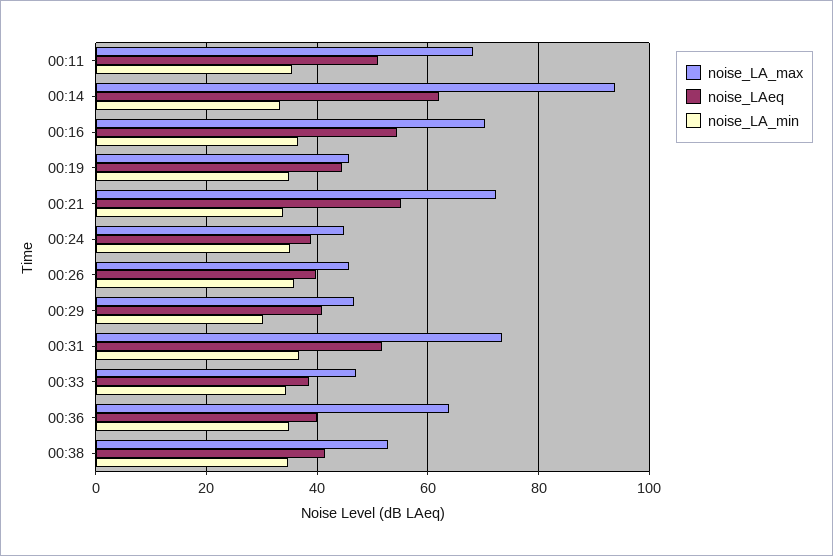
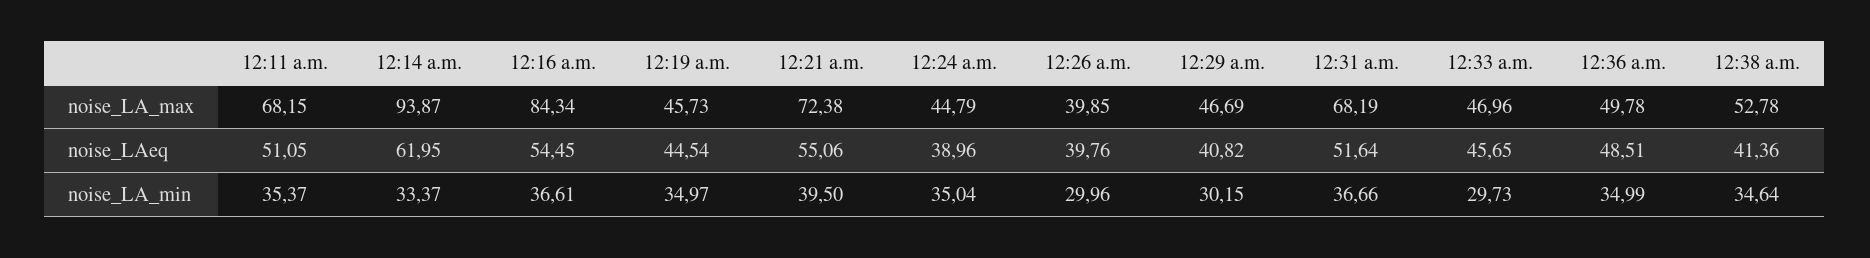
  {
    "noise_LA_max": {
      "00:11": 68.15,
      "00:14": 93.87,
-     "00:16": 70,
+     "00:16": 84.34,
      "00:19": 45.73,
      "00:21": 72.38,
      "00:24": 44.79,
-     "00:26": 46,
+     "00:26": 39.85,
      "00:29": 46.69,
-     "00:31": 74,
+     "00:31": 68.19,
      "00:33": 46.96,
-     "00:36": 64,
+     "00:36": 49.78,
      "00:38": 52.78
    },
    "noise_LAeq": {
      "00:11": 51.05,
      "00:14": 61.95,
      "00:16": 54.45,
      "00:19": 44.54,
      "00:21": 55.06,
      "00:24": 38.96,
      "00:26": 39.76,
      "00:29": 40.82,
      "00:31": 51.64,
-     "00:33": 38,
+     "00:33": 45.65,
-     "00:36": 40,
+     "00:36": 48.51,
      "00:38": 41.36
    },
    "noise_LA_min": {
      "00:11": 35.37,
      "00:14": 33.37,
      "00:16": 36.61,
      "00:19": 34.97,
-     "00:21": 34,
+     "00:21": 39.5,
      "00:24": 35.04,
-     "00:26": 36,
+     "00:26": 29.96,
      "00:29": 30.15,
      "00:31": 36.66,
-     "00:33": 34,
+     "00:33": 29.73,
      "00:36": 34.99,
      "00:38": 34.64
    }
  }

